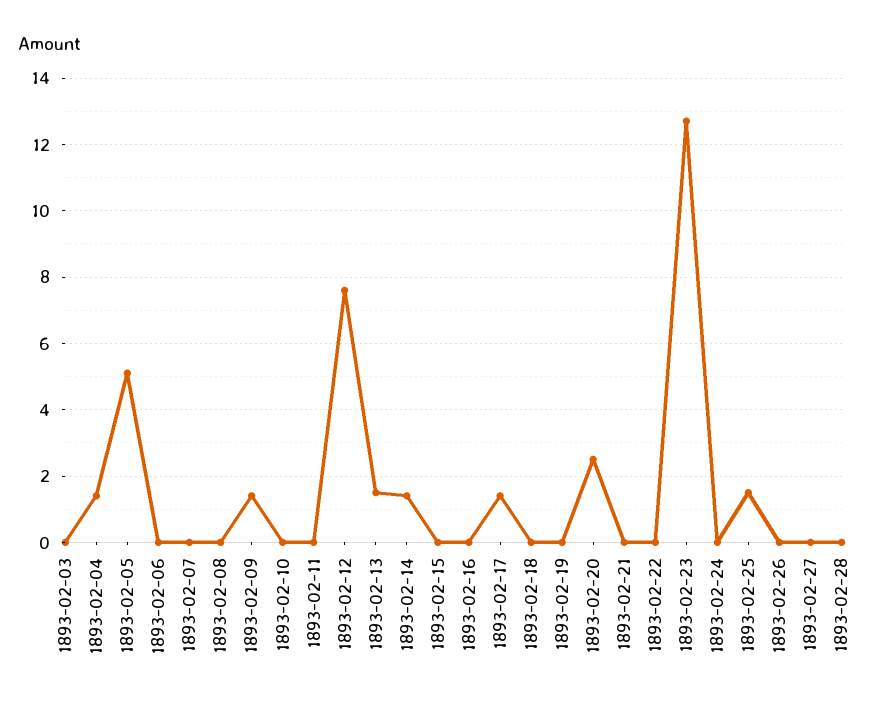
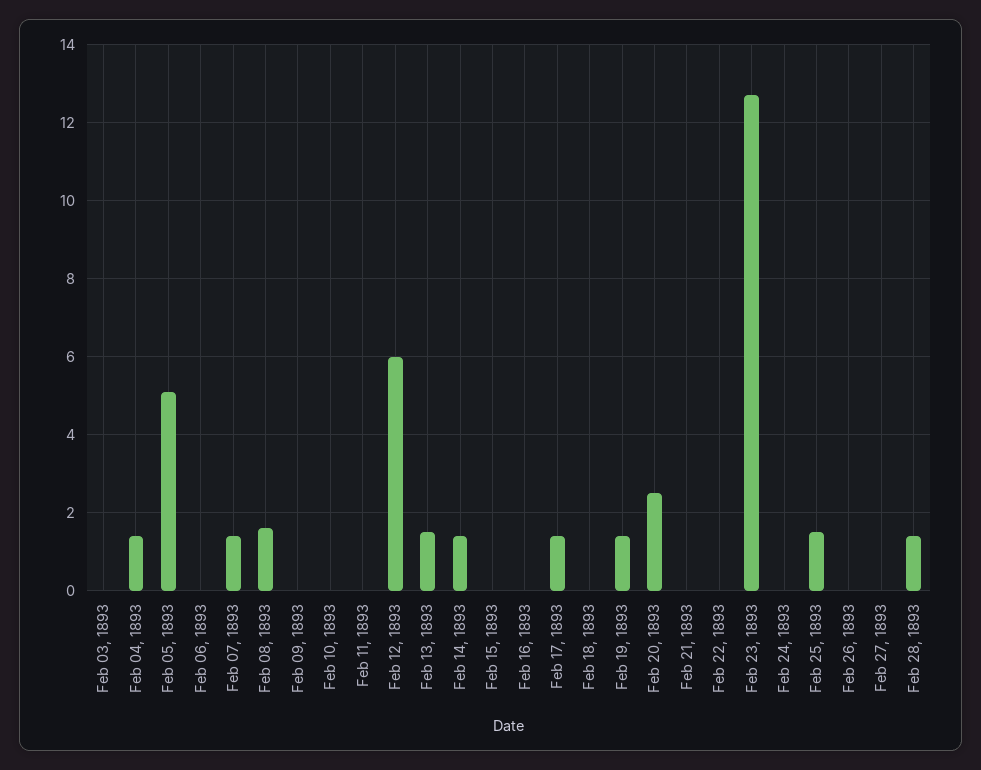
  {
    "1893-02-03": 0,
    "1893-02-04": 1.5,
    "1893-02-05": 5,
    "1893-02-06": 0,
-   "1893-02-07": 0,
+   "1893-02-07": 1.5,
-   "1893-02-08": 0,
+   "1893-02-08": 1.5,
-   "1893-02-09": 1.5,
+   "1893-02-09": 0,
    "1893-02-10": 0,
    "1893-02-11": 0,
-   "1893-02-12": 7.5,
+   "1893-02-12": 6,
    "1893-02-13": 1.5,
    "1893-02-14": 1.5,
    "1893-02-15": 0,
    "1893-02-16": 0,
    "1893-02-17": 1.5,
    "1893-02-18": 0,
-   "1893-02-19": 0,
+   "1893-02-19": 1.5,
    "1893-02-20": 2.5,
    "1893-02-21": 0,
    "1893-02-22": 0,
    "1893-02-23": 12.5,
    "1893-02-24": 0,
    "1893-02-25": 1.5,
    "1893-02-26": 0,
    "1893-02-27": 0,
-   "1893-02-28": 0
+   "1893-02-28": 1.5
  }

